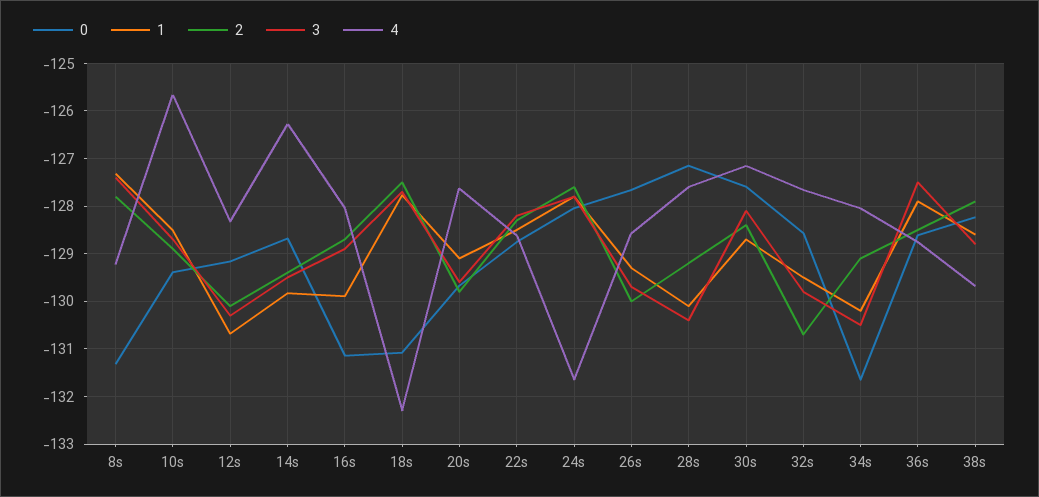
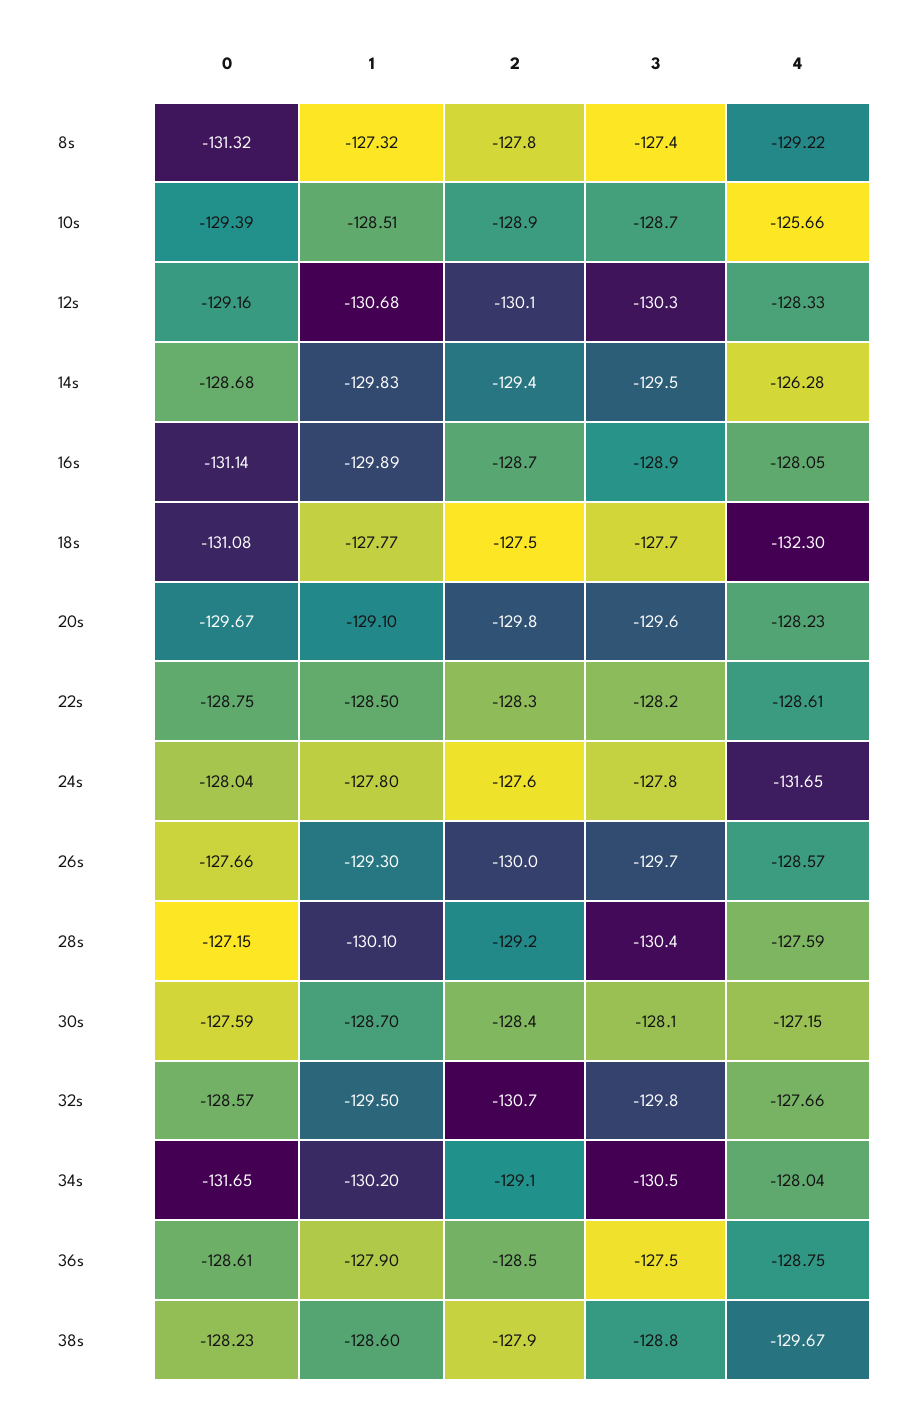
  {
    "0": {
      "8s": -131.32,
      "10s": -129.39,
      "12s": -129.16,
      "14s": -128.68,
      "16s": -131.14,
      "18s": -131.08,
      "20s": -129.67,
      "22s": -128.75,
      "24s": -128.04,
      "26s": -127.66,
      "28s": -127.15,
      "30s": -127.59,
      "32s": -128.57,
      "34s": -131.65,
      "36s": -128.61,
      "38s": -128.23
    },
    "1": {
      "8s": -127.32,
      "10s": -128.51,
      "12s": -130.68,
      "14s": -129.83,
      "16s": -129.89,
      "18s": -127.77,
      "20s": -129.1,
      "22s": -128.5,
      "24s": -127.8,
      "26s": -129.3,
      "28s": -130.1,
      "30s": -128.7,
      "32s": -129.5,
      "34s": -130.2,
      "36s": -127.9,
      "38s": -128.6
    },
    "2": {
      "8s": -127.8,
      "10s": -128.9,
      "12s": -130.1,
      "14s": -129.4,
      "16s": -128.7,
      "18s": -127.5,
      "20s": -129.8,
      "22s": -128.3,
      "24s": -127.6,
      "26s": -130,
      "28s": -129.2,
      "30s": -128.4,
      "32s": -130.7,
      "34s": -129.1,
      "36s": -128.5,
      "38s": -127.9
    },
    "3": {
      "8s": -127.4,
      "10s": -128.7,
      "12s": -130.3,
      "14s": -129.5,
      "16s": -128.9,
      "18s": -127.7,
      "20s": -129.6,
      "22s": -128.2,
      "24s": -127.8,
      "26s": -129.7,
      "28s": -130.4,
      "30s": -128.1,
      "32s": -129.8,
      "34s": -130.5,
      "36s": -127.5,
      "38s": -128.8
    },
    "4": {
      "8s": -129.22,
      "10s": -125.66,
      "12s": -128.33,
      "14s": -126.28,
      "16s": -128.05,
      "18s": -132.3,
-     "20s": -127.6,
+     "20s": -128.23,
      "22s": -128.61,
      "24s": -131.65,
      "26s": -128.57,
      "28s": -127.59,
      "30s": -127.15,
      "32s": -127.66,
      "34s": -128.04,
      "36s": -128.75,
      "38s": -129.67
    }
  }

